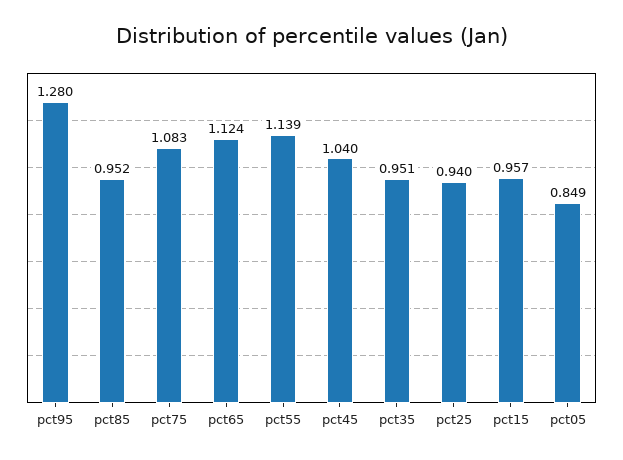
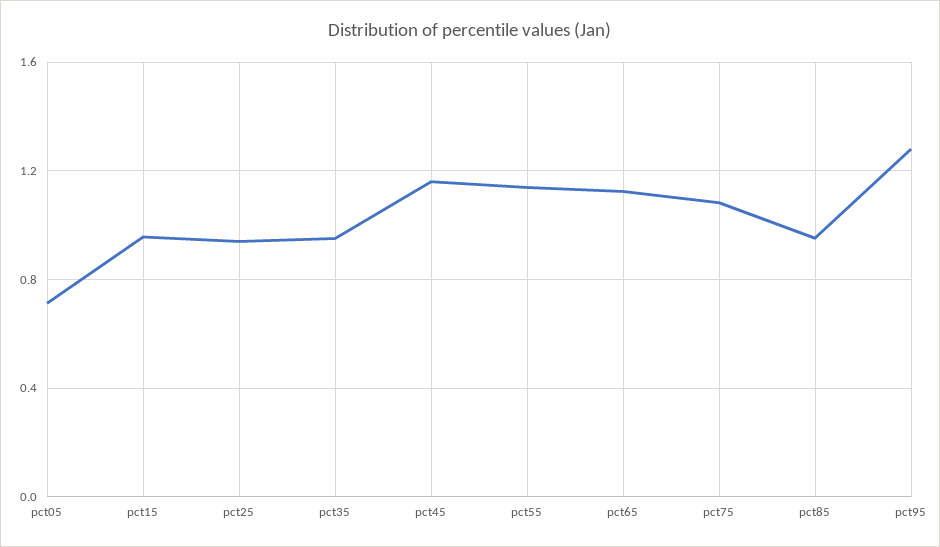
  {
    "pct95": 1.28,
    "pct85": 0.952,
    "pct75": 1.083,
    "pct65": 1.124,
    "pct55": 1.139,
-   "pct45": 1.04,
+   "pct45": 1.15,
    "pct35": 0.951,
    "pct25": 0.94,
    "pct15": 0.957,
-   "pct05": 0.849
+   "pct05": 0.7
  }

